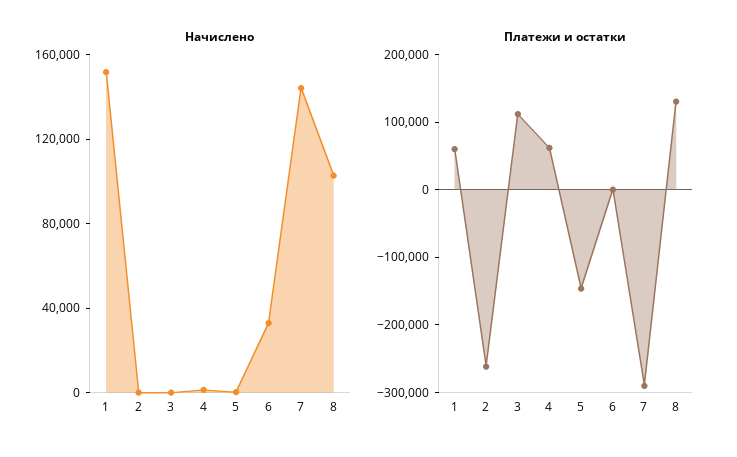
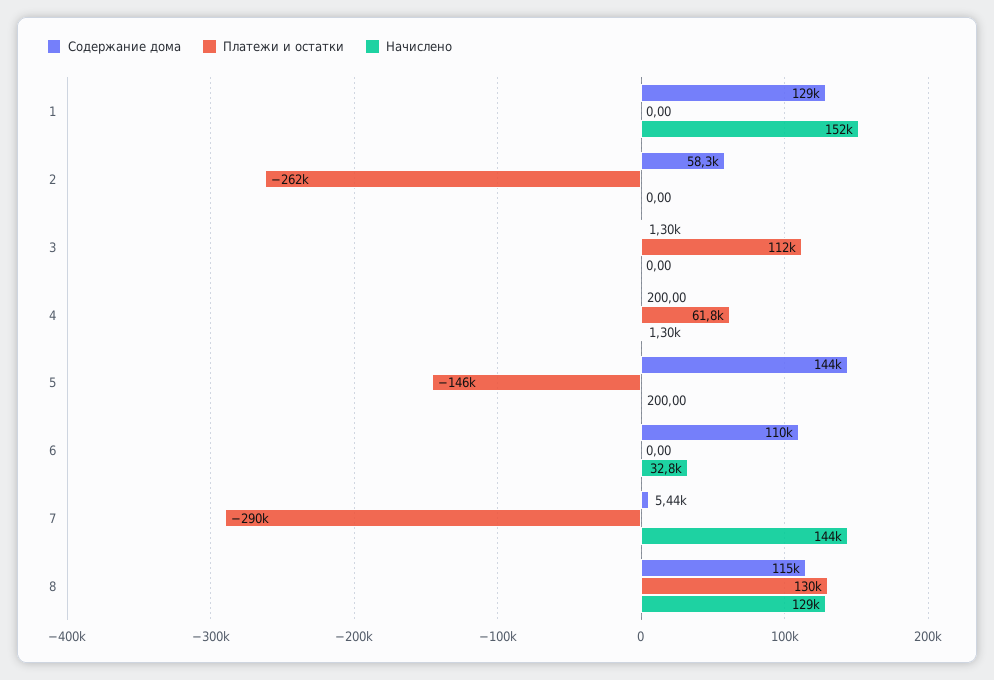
  {
    "Начислено": {
      "1": 152000,
      "2": 0,
      "3": 0,
      "4": 1300,
      "5": 200,
      "6": 32800,
      "7": 144000,
-     "8": 100000
+     "8": 129000
    },
    "Платежи и остатки": {
-     "1": 60000,
+     "1": 0,
      "2": -262000,
      "3": 112000,
      "4": 61800,
      "5": -146000,
      "6": 0,
      "7": -290000,
      "8": 130000
-   }
+   },
+   "Содержание дома": {
+     "1": 129000,
+     "2": 58300,
+     "3": 1300,
+     "4": 200,
+     "5": 144000,
+     "6": 110000,
+     "7": 5440,
+     "8": 115000
+   }
  }

